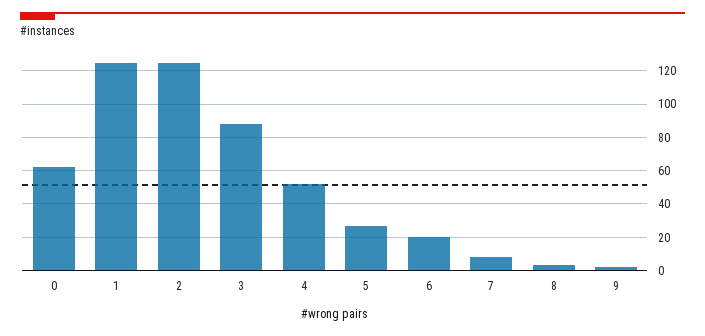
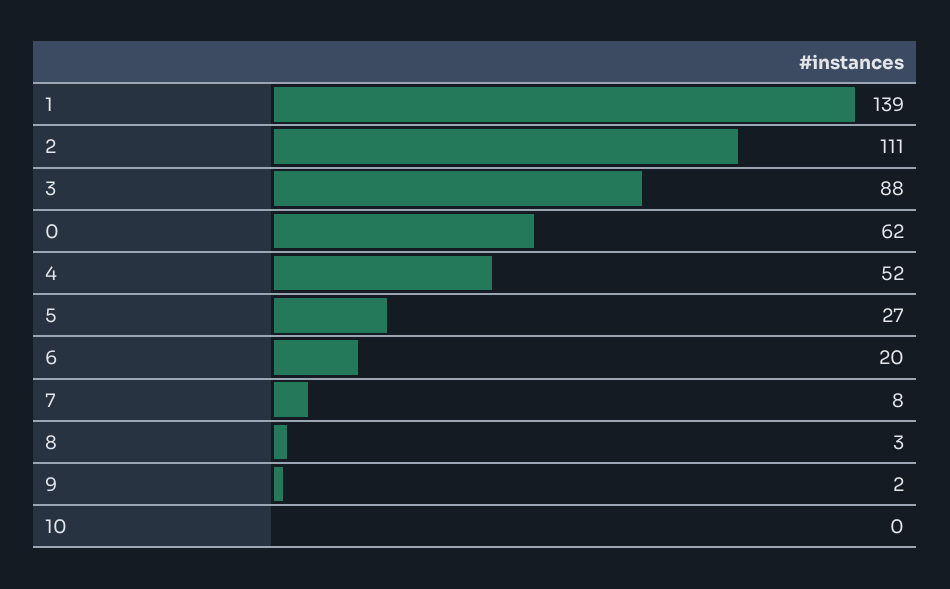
  {
    "0": 62,
-   "1": 125,
+   "1": 139,
-   "2": 125,
+   "2": 111,
    "3": 88,
    "4": 52,
    "5": 27,
    "6": 20,
    "7": 8,
    "8": 3,
-   "9": 2
+   "9": 2,
+   "10": 0
  }

